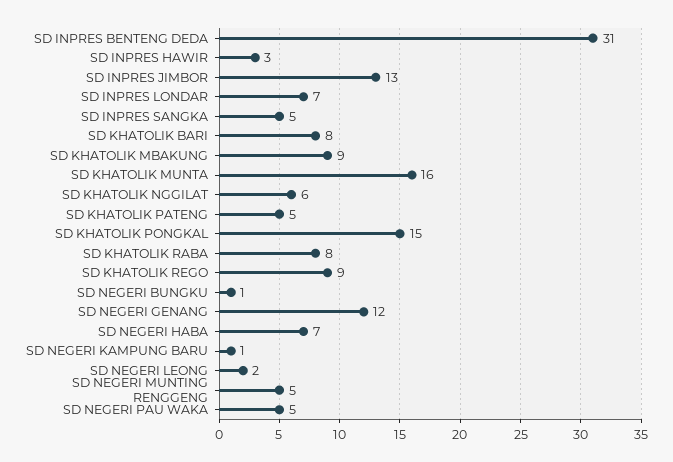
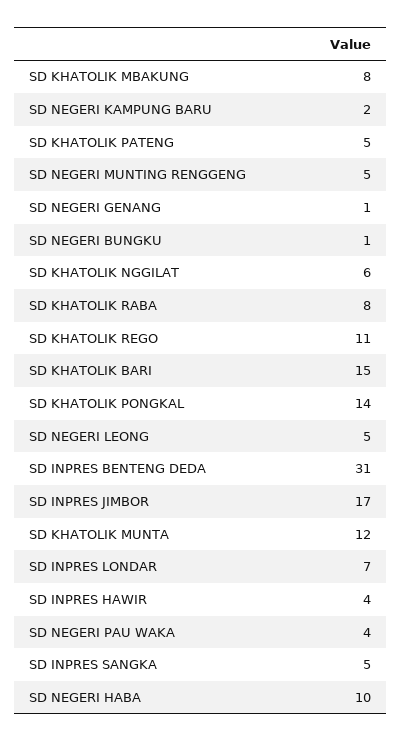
  {
    "SD INPRES BENTENG DEDA": 31,
-   "SD INPRES HAWIR": 3,
+   "SD INPRES HAWIR": 4,
-   "SD INPRES JIMBOR": 13,
+   "SD INPRES JIMBOR": 17,
    "SD INPRES LONDAR": 7,
    "SD INPRES SANGKA": 5,
-   "SD KHATOLIK BARI": 8,
+   "SD KHATOLIK BARI": 15,
-   "SD KHATOLIK MBAKUNG": 9,
+   "SD KHATOLIK MBAKUNG": 8,
-   "SD KHATOLIK MUNTA": 16,
+   "SD KHATOLIK MUNTA": 12,
    "SD KHATOLIK NGGILAT": 6,
    "SD KHATOLIK PATENG": 5,
-   "SD KHATOLIK PONGKAL": 15,
+   "SD KHATOLIK PONGKAL": 14,
    "SD KHATOLIK RABA": 8,
-   "SD KHATOLIK REGO": 9,
+   "SD KHATOLIK REGO": 11,
    "SD NEGERI BUNGKU": 1,
-   "SD NEGERI GENANG": 12,
+   "SD NEGERI GENANG": 1,
-   "SD NEGERI HABA": 7,
+   "SD NEGERI HABA": 10,
-   "SD NEGERI KAMPUNG BARU": 1,
+   "SD NEGERI KAMPUNG BARU": 2,
-   "SD NEGERI LEONG": 2,
+   "SD NEGERI LEONG": 5,
    "SD NEGERI MUNTING RENGGENG": 5,
-   "SD NEGERI PAU WAKA": 5
+   "SD NEGERI PAU WAKA": 4
  }

